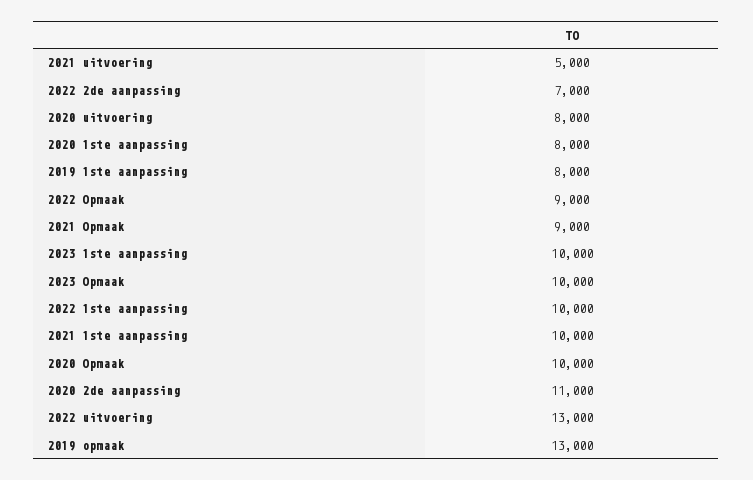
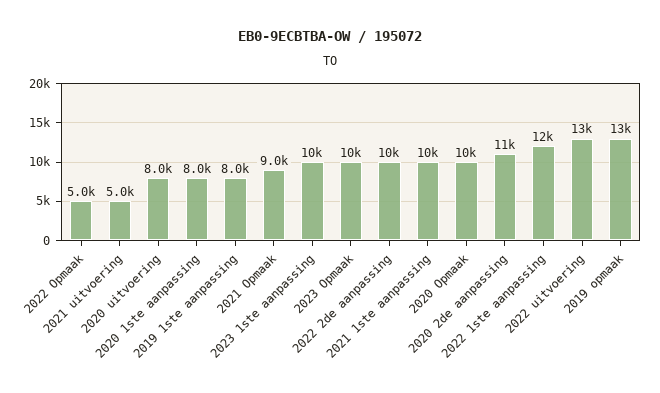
  {
    "2021 uitvoering": 5000,
-   "2022 2de aanpassing": 7000,
+   "2022 2de aanpassing": 10000,
    "2020 uitvoering": 8000,
    "2020 1ste aanpassing": 8000,
    "2019 1ste aanpassing": 8000,
-   "2022 Opmaak": 9000,
+   "2022 Opmaak": 5000,
    "2021 Opmaak": 9000,
    "2023 1ste aanpassing": 10000,
    "2023 Opmaak": 10000,
-   "2022 1ste aanpassing": 10000,
+   "2022 1ste aanpassing": 12000,
    "2021 1ste aanpassing": 10000,
    "2020 Opmaak": 10000,
    "2020 2de aanpassing": 11000,
    "2022 uitvoering": 13000,
    "2019 opmaak": 13000
  }

